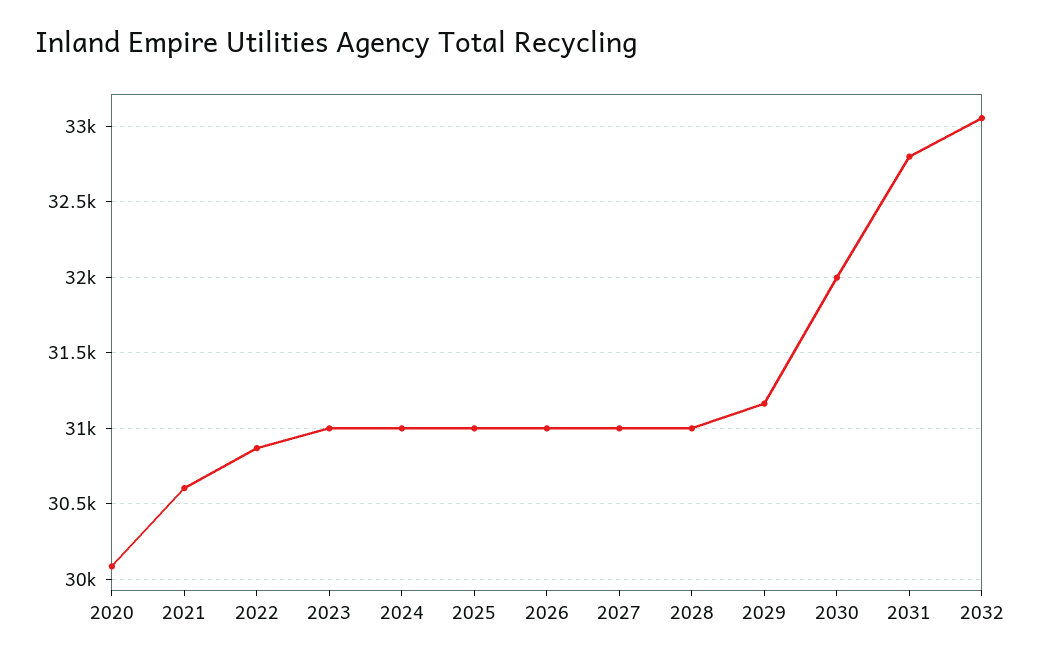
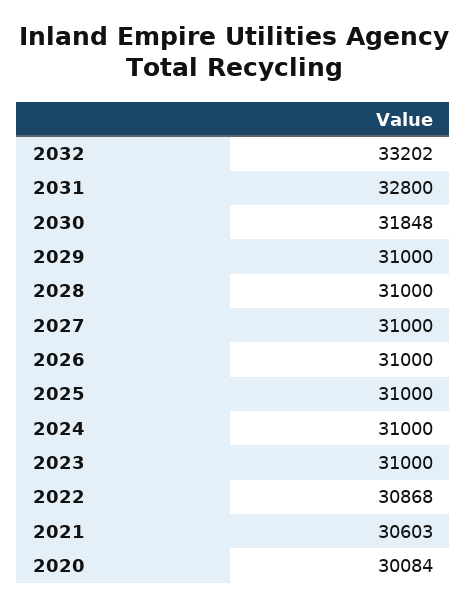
  {
    "2020": 30084,
    "2021": 30603,
    "2022": 30868,
    "2023": 31000,
    "2024": 31000,
    "2025": 31000,
    "2026": 31000,
    "2027": 31000,
    "2028": 31000,
-   "2029": 31150,
+   "2029": 31000,
-   "2030": 32000,
+   "2030": 31848,
    "2031": 32800,
-   "2032": 33050
+   "2032": 33202
  }

